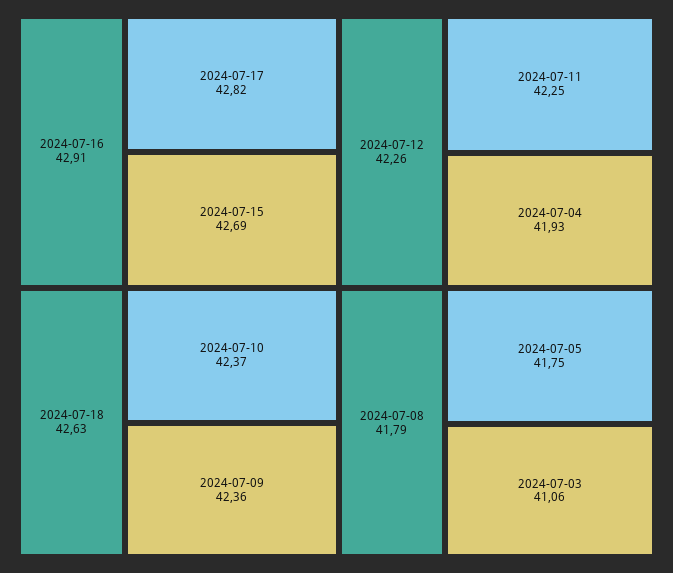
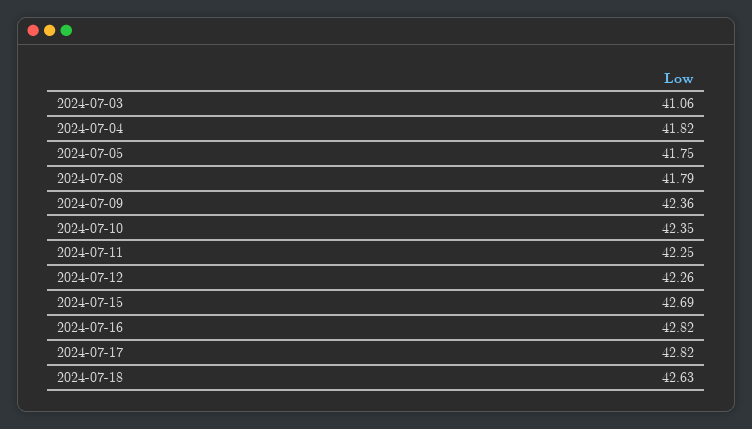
  {
-   "2024-07-16": 42.91,
+   "2024-07-16": 42.82,
    "2024-07-17": 42.82,
    "2024-07-15": 42.69,
    "2024-07-18": 42.63,
-   "2024-07-10": 42.37,
+   "2024-07-10": 42.35,
    "2024-07-09": 42.36,
    "2024-07-12": 42.26,
    "2024-07-11": 42.25,
-   "2024-07-04": 41.93,
+   "2024-07-04": 41.82,
    "2024-07-08": 41.79,
    "2024-07-05": 41.75,
    "2024-07-03": 41.06
  }

